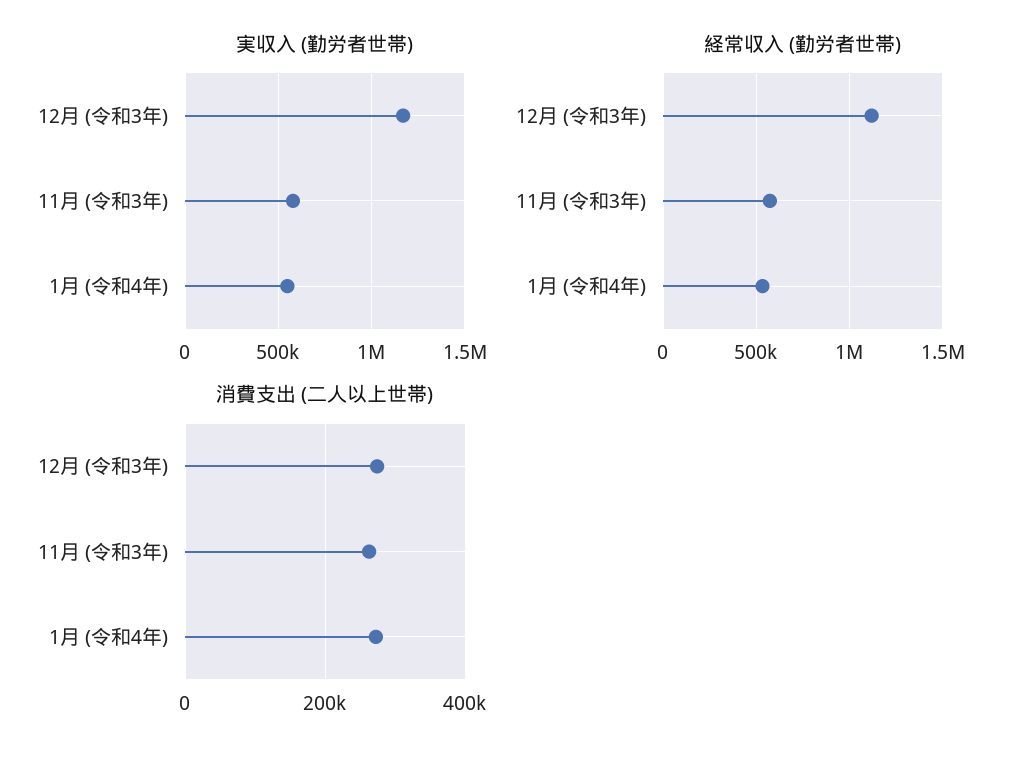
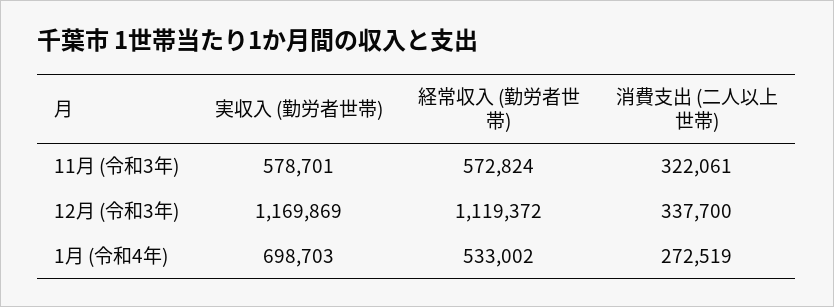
  {
    "実収入 (勤労者世帯)": {
      "12月 (令和3年)": 1169869,
      "11月 (令和3年)": 578701,
-     "1月 (令和4年)": 550000
+     "1月 (令和4年)": 698703
    },
    "経常収入 (勤労者世帯)": {
      "12月 (令和3年)": 1119372,
      "11月 (令和3年)": 572824,
      "1月 (令和4年)": 533002
    },
    "消費支出 (二人以上世帯)": {
-     "12月 (令和3年)": 280000,
+     "12月 (令和3年)": 337700,
-     "11月 (令和3年)": 260000,
+     "11月 (令和3年)": 322061,
      "1月 (令和4年)": 272519
    }
  }

